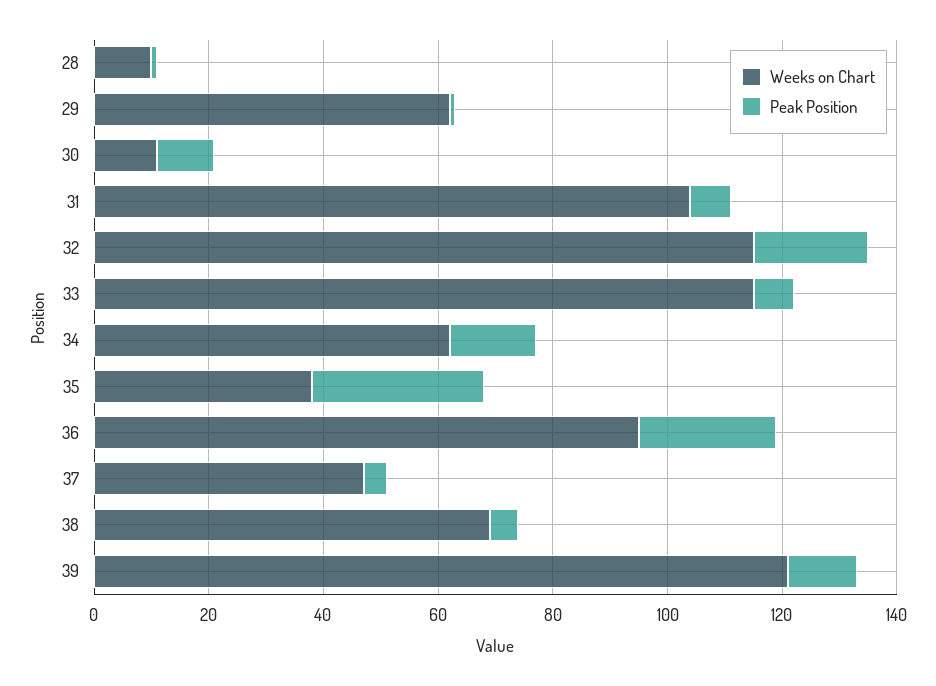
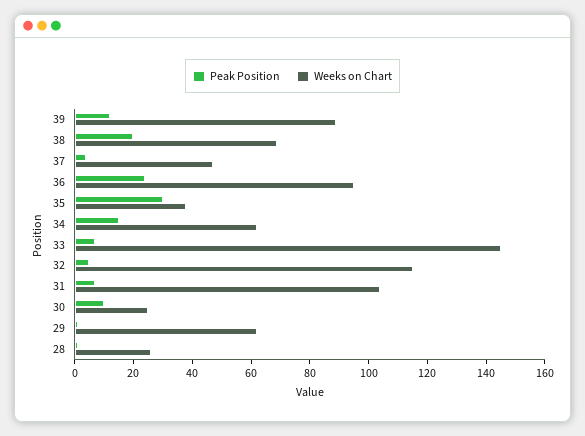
  {
    "Weeks on Chart": {
-     "28": 10,
+     "28": 25,
      "29": 60,
-     "30": 10,
+     "30": 25,
      "31": 105,
      "32": 115,
-     "33": 115,
+     "33": 145,
      "34": 60,
      "35": 40,
      "36": 95,
      "37": 45,
      "38": 70,
-     "39": 120
+     "39": 90
    },
    "Peak Position": {
      "28": 0,
      "29": 0,
      "30": 10,
      "31": 5,
-     "32": 20,
+     "32": 5,
      "33": 5,
      "34": 15,
      "35": 30,
      "36": 25,
      "37": 5,
-     "38": 5,
+     "38": 20,
      "39": 10
    }
  }

